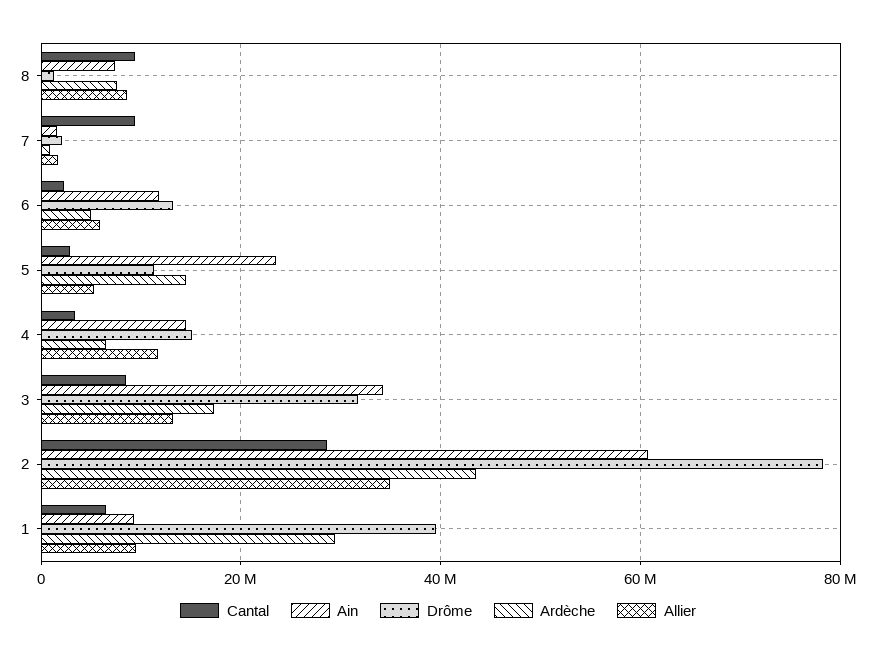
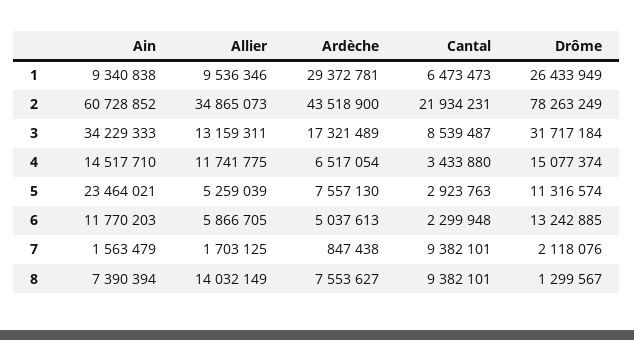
  {
    "Cantal": {
      "8": 9382101,
      "7": 9382101,
      "6": 2299948,
      "5": 2923763,
      "4": 3433880,
      "3": 8539487,
-     "2": 28000000,
+     "2": 21934231,
      "1": 6473473
    },
    "Ain": {
      "8": 7390394,
      "7": 1563479,
      "6": 11770203,
      "5": 23464021,
      "4": 14517710,
      "3": 34229333,
      "2": 60728852,
      "1": 9340838
    },
    "Drôme": {
      "8": 1299567,
      "7": 2118076,
      "6": 13242885,
      "5": 11316574,
      "4": 15077374,
      "3": 31717184,
      "2": 78263249,
-     "1": 40000000
+     "1": 26433949
    },
    "Ardèche": {
      "8": 7553627,
      "7": 847438,
      "6": 5037613,
-     "5": 14000000,
+     "5": 7557130,
      "4": 6517054,
      "3": 17321489,
      "2": 43518900,
      "1": 29372781
    },
    "Allier": {
-     "8": 8000000,
+     "8": 14032149,
      "7": 1703125,
      "6": 5866705,
      "5": 5259039,
      "4": 11741775,
      "3": 13159311,
      "2": 34865073,
      "1": 9536346
    }
  }

